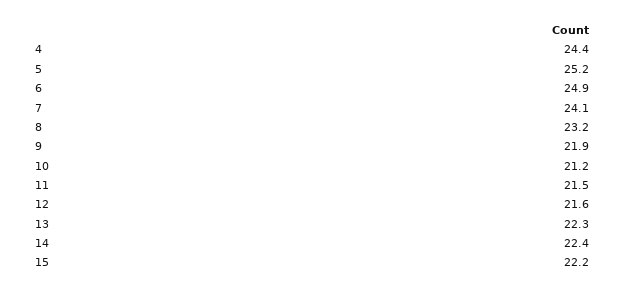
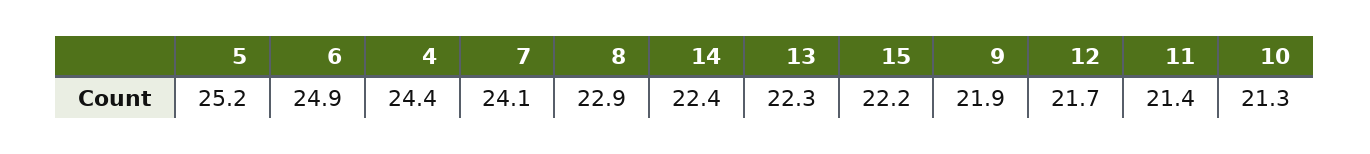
  {
    "4": 24.4,
    "5": 25.2,
    "6": 24.9,
    "7": 24.1,
-   "8": 23.2,
+   "8": 22.9,
    "9": 21.9,
-   "10": 21.2,
+   "10": 21.3,
-   "11": 21.5,
+   "11": 21.4,
-   "12": 21.6,
+   "12": 21.7,
    "13": 22.3,
    "14": 22.4,
    "15": 22.2
  }

